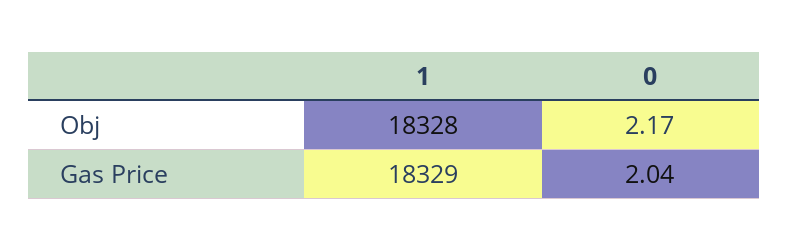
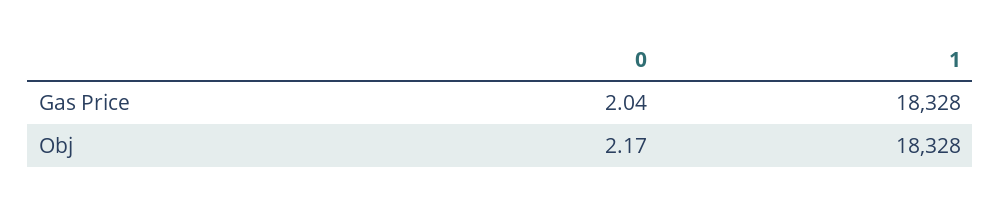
  {
    "1": {
      "Obj": 18328,
-     "Gas Price": 18329
+     "Gas Price": 18328
    },
    "0": {
      "Obj": 2.17,
      "Gas Price": 2.04
    }
  }

